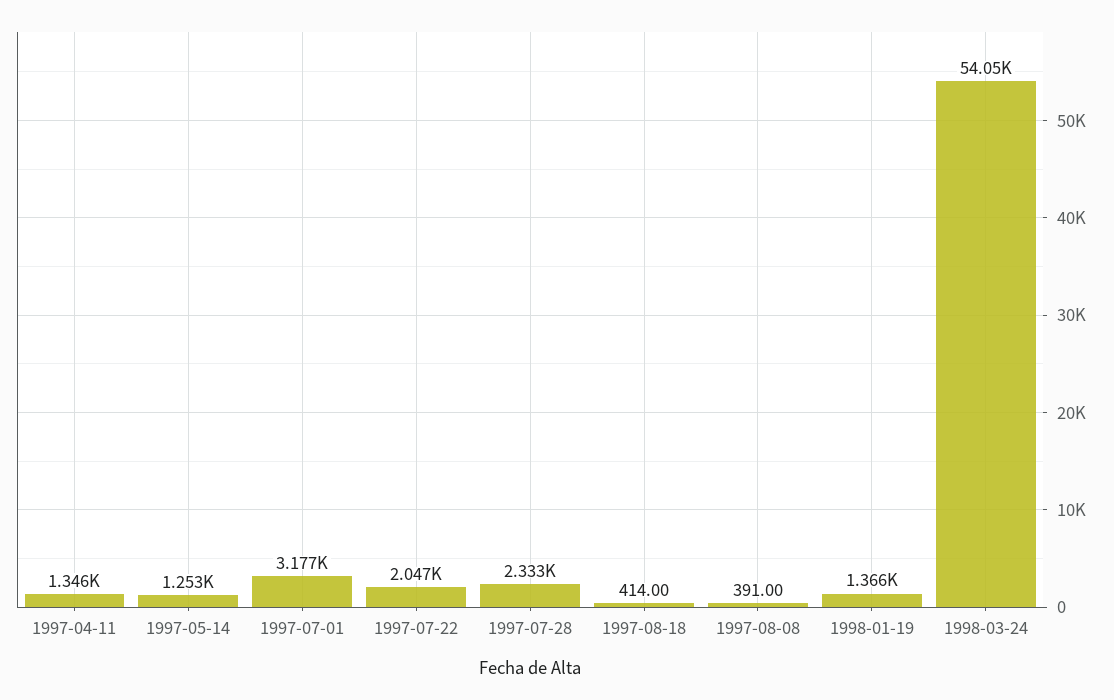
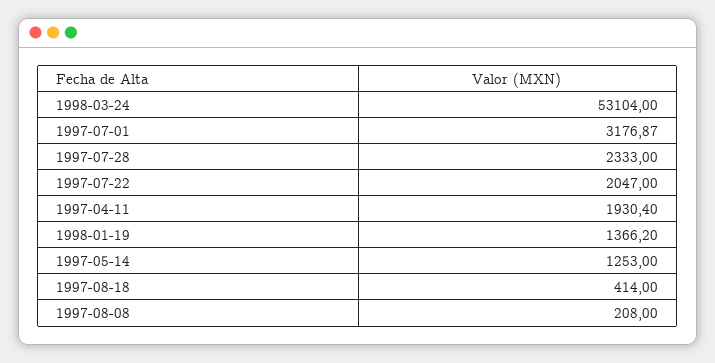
  {
-   "1997-04-11": 1346,
+   "1997-04-11": 1930.4,
    "1997-05-14": 1253,
    "1997-07-01": 3176.87,
    "1997-07-22": 2047,
    "1997-07-28": 2333,
    "1997-08-18": 414,
-   "1997-08-08": 391,
+   "1997-08-08": 208,
    "1998-01-19": 1366.2,
-   "1998-03-24": 54050
+   "1998-03-24": 53104
  }

